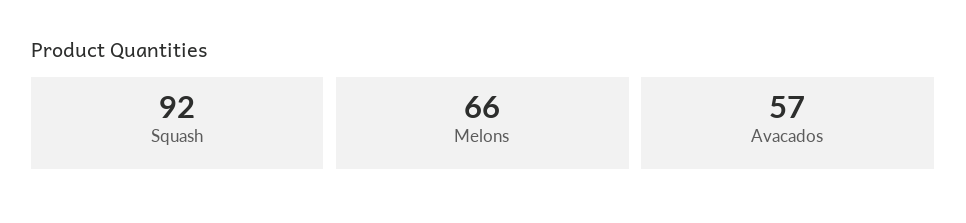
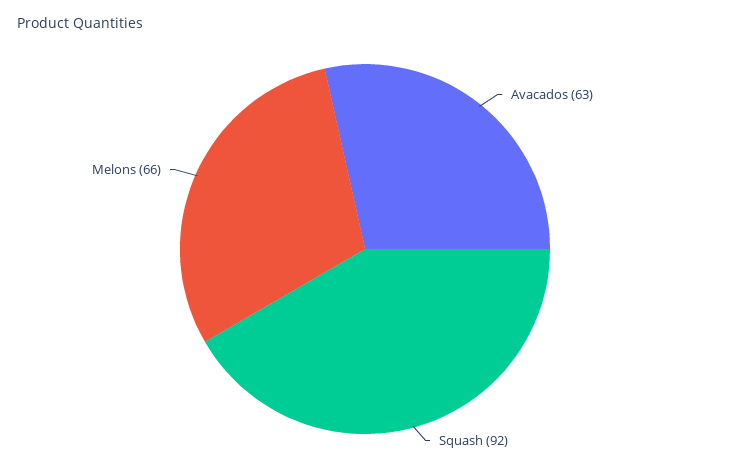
  {
    "Squash": 92,
    "Melons": 66,
-   "Avacados": 57
+   "Avacados": 63
  }

